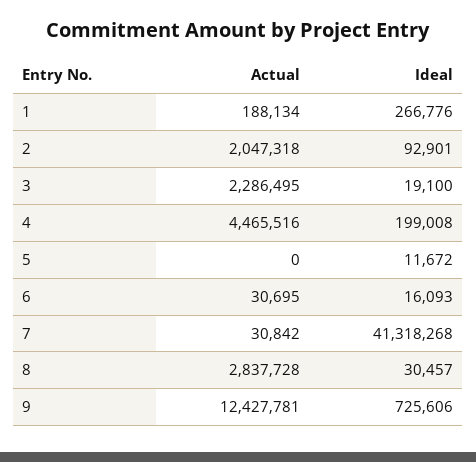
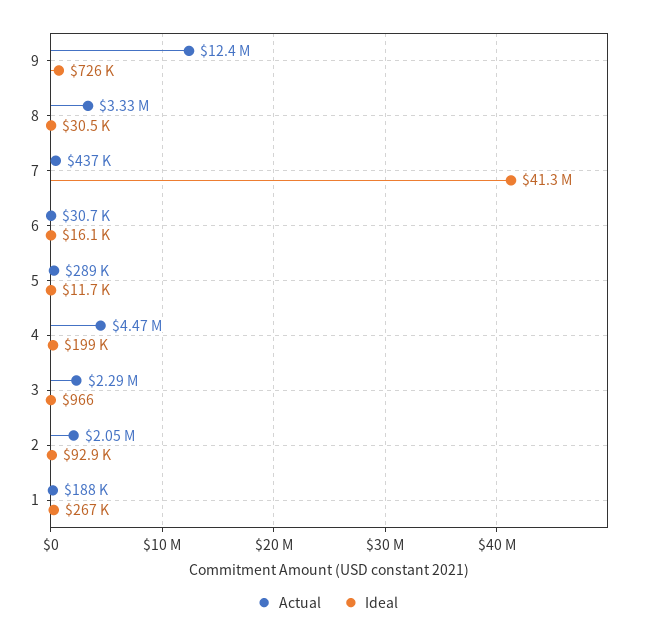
  {
    "Actual": {
      "1": 188134,
      "2": 2047318,
      "3": 2286495,
      "4": 4465516,
-     "5": 0,
+     "5": 289000,
      "6": 30695,
-     "7": 30842,
+     "7": 437000,
-     "8": 2837728,
+     "8": 3330000,
      "9": 12427781
    },
    "Ideal": {
      "1": 266776,
      "2": 92901,
-     "3": 19100,
+     "3": 966,
      "4": 199008,
      "5": 11672,
      "6": 16093,
      "7": 41318268,
      "8": 30457,
      "9": 725606
    }
  }

